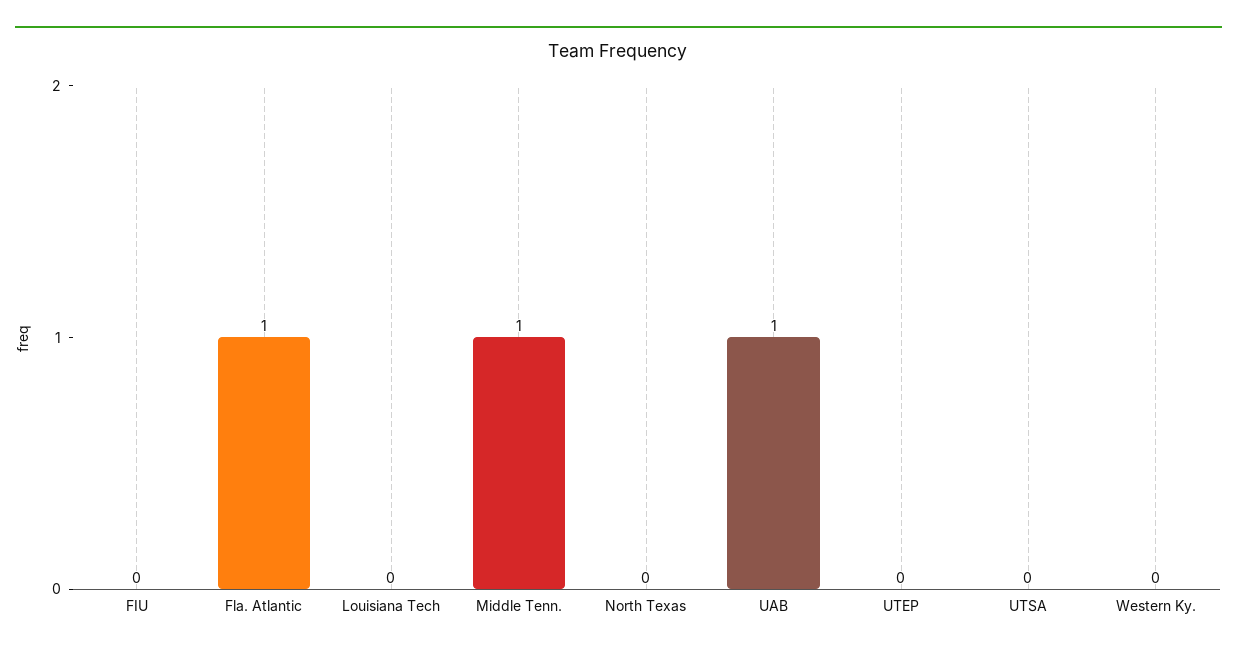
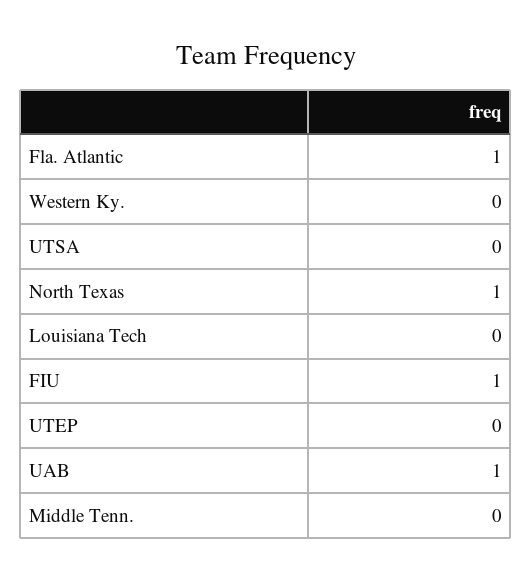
  {
-   "FIU": 0,
+   "FIU": 1,
    "Fla. Atlantic": 1,
    "Louisiana Tech": 0,
-   "Middle Tenn.": 1,
+   "Middle Tenn.": 0,
-   "North Texas": 0,
+   "North Texas": 1,
    "UAB": 1,
    "UTEP": 0,
    "UTSA": 0,
    "Western Ky.": 0
  }

